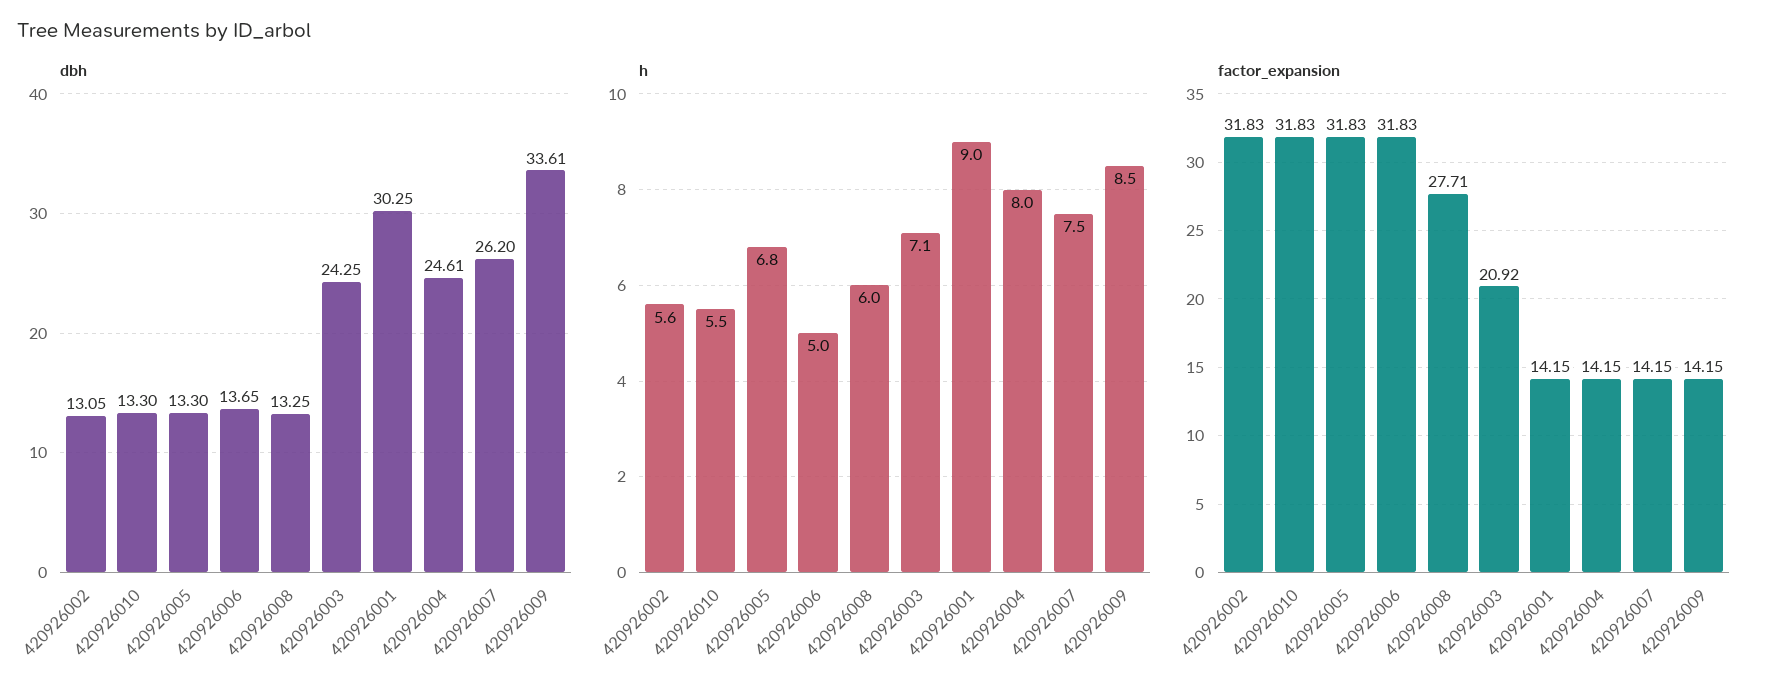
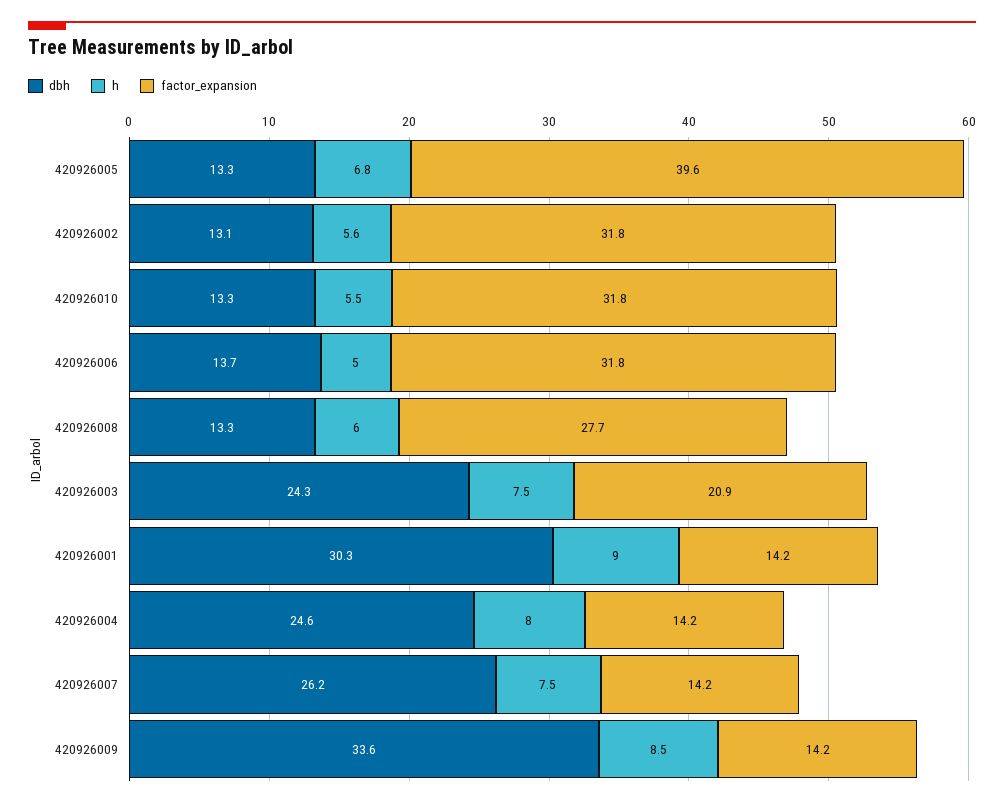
  {
    "dbh": {
      "420926002": 13.05,
      "420926010": 13.3,
      "420926005": 13.3,
      "420926006": 13.65,
      "420926008": 13.25,
      "420926003": 24.25,
      "420926001": 30.25,
      "420926004": 24.61,
      "420926007": 26.2,
      "420926009": 33.61
    },
    "h": {
      "420926002": 5.6,
      "420926010": 5.5,
      "420926005": 6.8,
      "420926006": 5,
      "420926008": 6,
-     "420926003": 7.1,
+     "420926003": 7.5,
      "420926001": 9,
      "420926004": 8,
      "420926007": 7.5,
      "420926009": 8.5
    },
    "factor_expansion": {
      "420926002": 31.83,
      "420926010": 31.83,
-     "420926005": 31.83,
+     "420926005": 39.6,
      "420926006": 31.83,
      "420926008": 27.71,
      "420926003": 20.92,
      "420926001": 14.15,
      "420926004": 14.15,
      "420926007": 14.15,
      "420926009": 14.15
    }
  }

